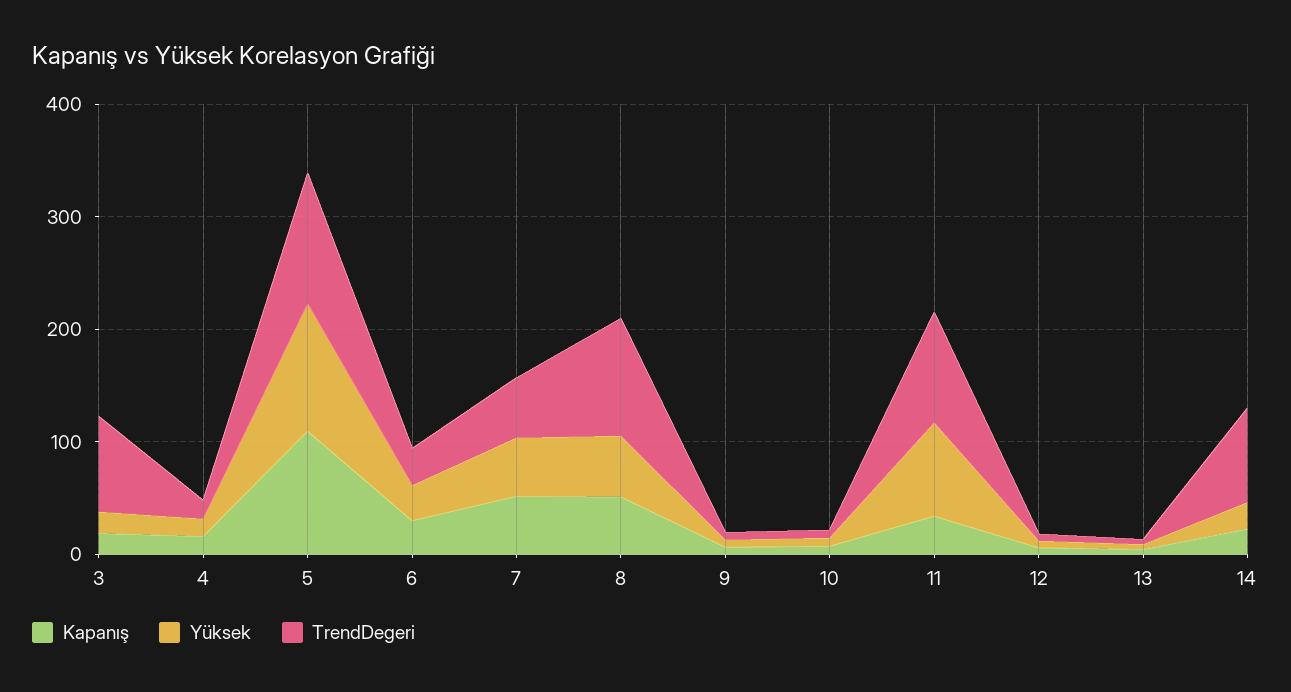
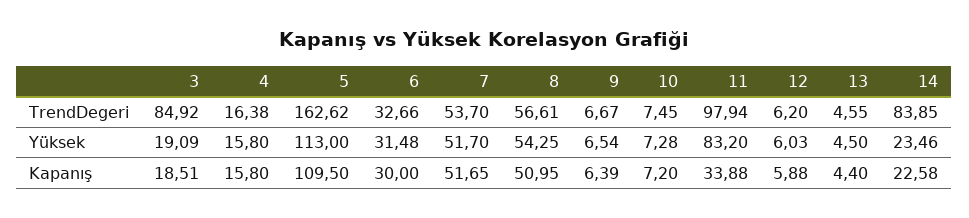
  {
    "Kapanış": {
      "3": 18.51,
      "4": 15.8,
      "5": 109.5,
      "6": 30,
      "7": 51.65,
      "8": 50.95,
      "9": 6.39,
      "10": 7.2,
      "11": 33.88,
      "12": 5.88,
      "13": 4.4,
      "14": 22.58
    },
    "Yüksek": {
      "3": 19.09,
      "4": 15.8,
      "5": 113,
      "6": 31.48,
      "7": 51.7,
      "8": 54.25,
      "9": 6.54,
      "10": 7.28,
      "11": 83.2,
      "12": 6.03,
      "13": 4.5,
      "14": 23.46
    },
    "TrendDegeri": {
      "3": 84.92,
      "4": 16.38,
-     "5": 120,
+     "5": 162.62,
      "6": 32.66,
      "7": 53.7,
-     "8": 100,
+     "8": 56.61,
      "9": 6.67,
      "10": 7.45,
      "11": 97.94,
      "12": 6.2,
      "13": 4.55,
      "14": 83.85
    }
  }

